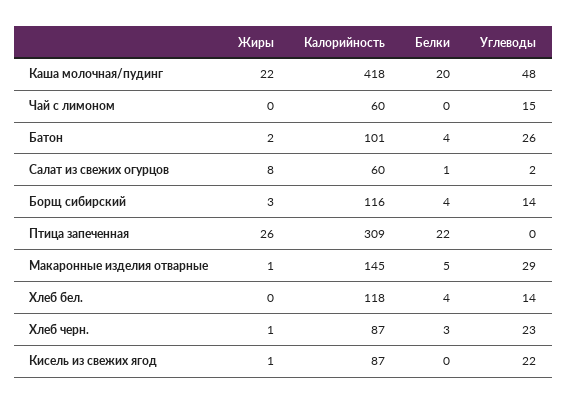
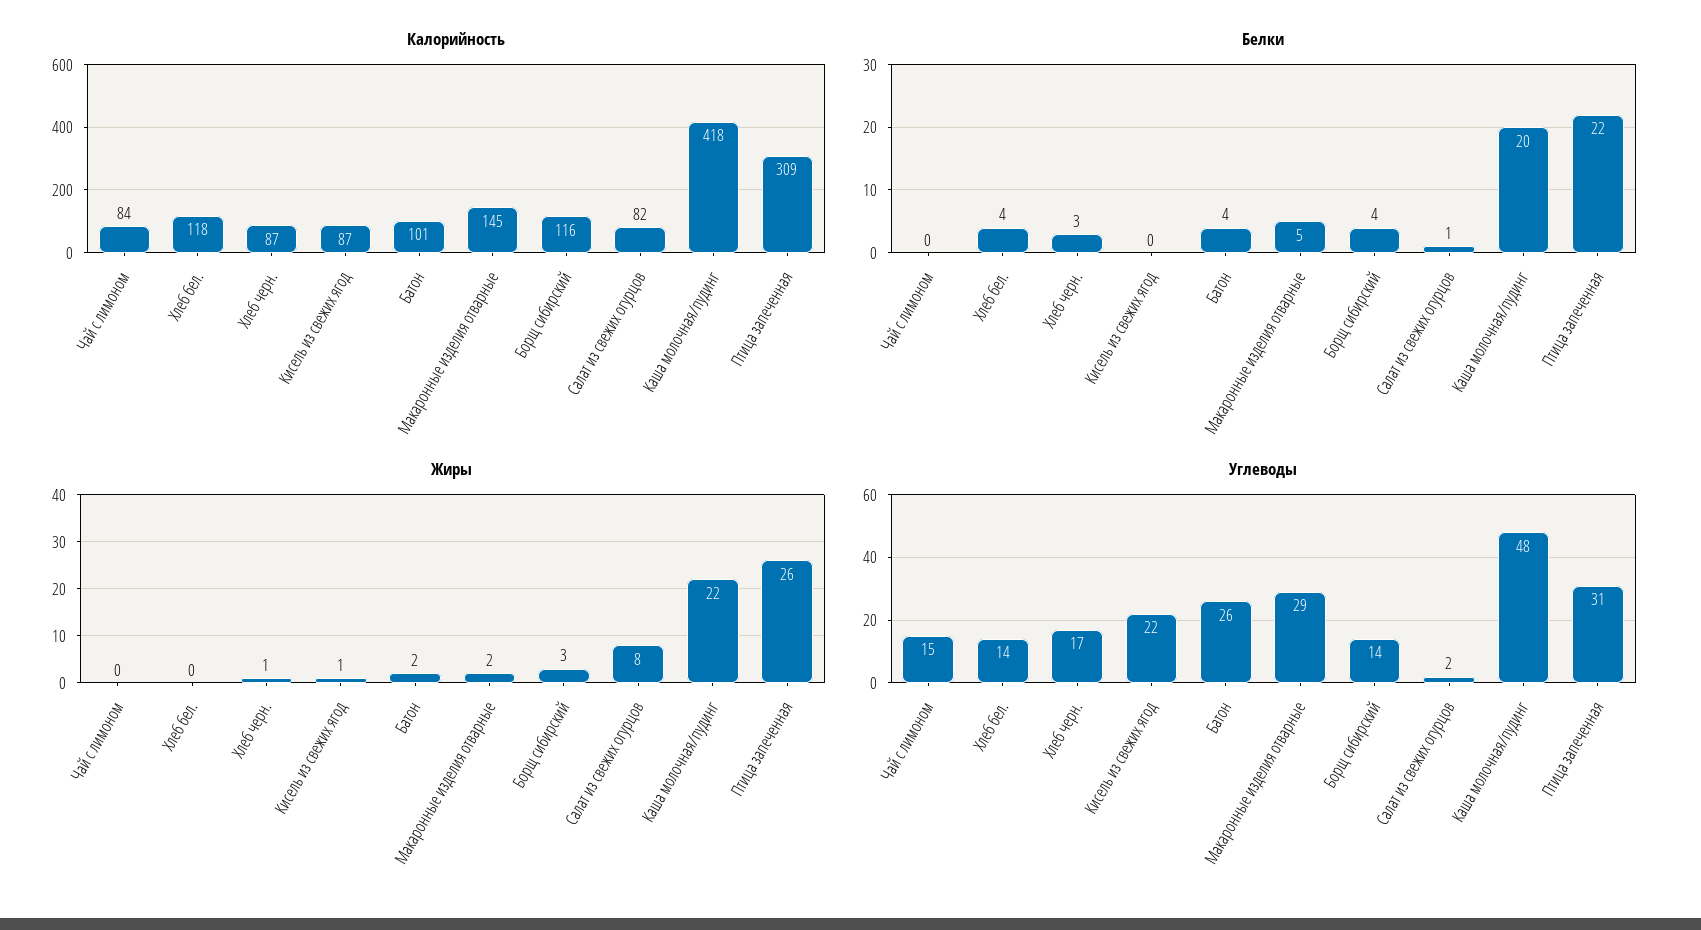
  {
    "Жиры": {
      "Каша молочная/пудинг": 22,
      "Чай с лимоном": 0,
      "Батон": 2,
      "Салат из свежих огурцов": 8,
      "Борщ сибирский": 3,
      "Птица запеченная": 26,
-     "Макаронные изделия отварные": 1,
+     "Макаронные изделия отварные": 2,
      "Хлеб бел.": 0,
      "Хлеб черн.": 1,
      "Кисель из свежих ягод": 1
    },
    "Калорийность": {
      "Каша молочная/пудинг": 418,
-     "Чай с лимоном": 60,
+     "Чай с лимоном": 84,
      "Батон": 101,
-     "Салат из свежих огурцов": 60,
+     "Салат из свежих огурцов": 82,
      "Борщ сибирский": 116,
      "Птица запеченная": 309,
      "Макаронные изделия отварные": 145,
      "Хлеб бел.": 118,
      "Хлеб черн.": 87,
      "Кисель из свежих ягод": 87
    },
    "Белки": {
      "Каша молочная/пудинг": 20,
      "Чай с лимоном": 0,
      "Батон": 4,
      "Салат из свежих огурцов": 1,
      "Борщ сибирский": 4,
      "Птица запеченная": 22,
      "Макаронные изделия отварные": 5,
      "Хлеб бел.": 4,
      "Хлеб черн.": 3,
      "Кисель из свежих ягод": 0
    },
    "Углеводы": {
      "Каша молочная/пудинг": 48,
      "Чай с лимоном": 15,
      "Батон": 26,
      "Салат из свежих огурцов": 2,
      "Борщ сибирский": 14,
-     "Птица запеченная": 0,
+     "Птица запеченная": 31,
      "Макаронные изделия отварные": 29,
      "Хлеб бел.": 14,
-     "Хлеб черн.": 23,
+     "Хлеб черн.": 17,
      "Кисель из свежих ягод": 22
    }
  }

